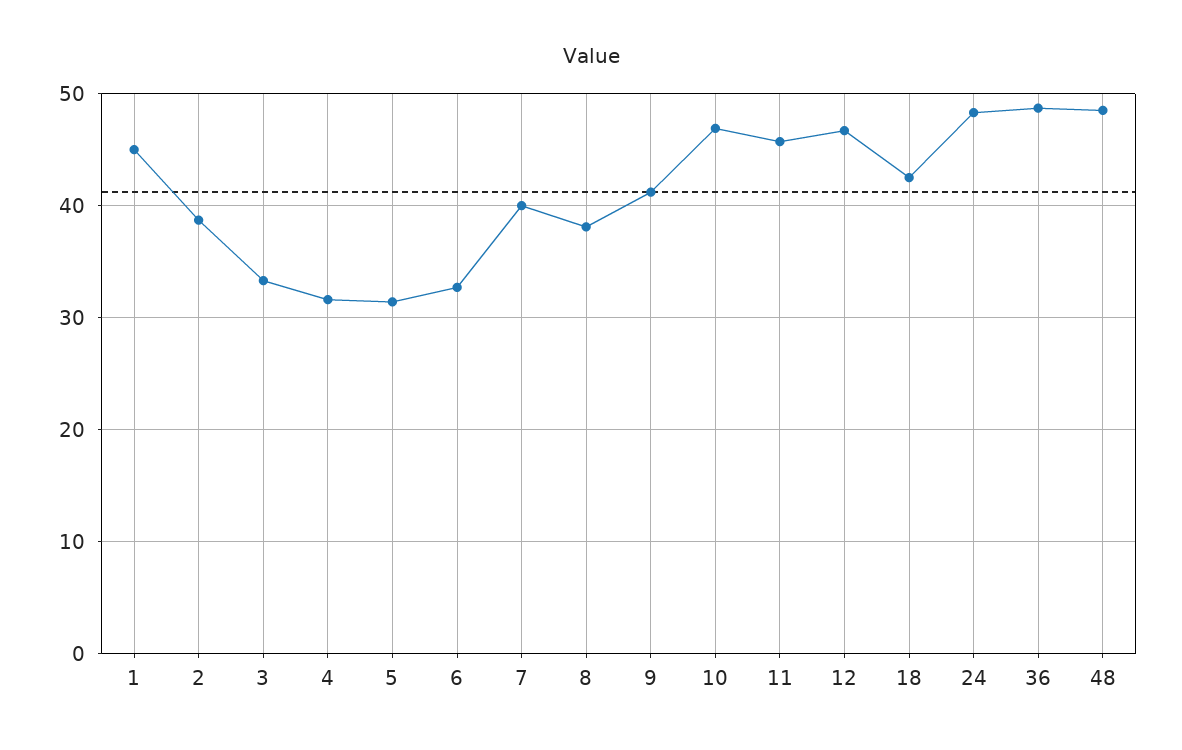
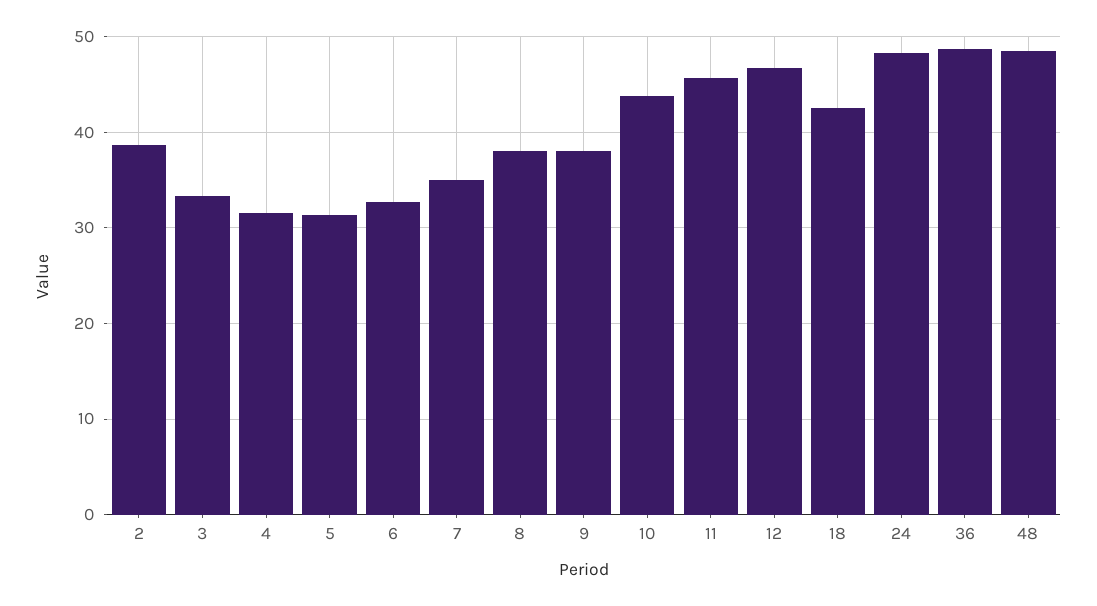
  {
-   "1": 45,
    "2": 39,
    "3": 33,
    "4": 32,
    "5": 31,
    "6": 33,
-   "7": 40,
+   "7": 35,
    "8": 38,
-   "9": 41,
+   "9": 38,
-   "10": 47,
+   "10": 44,
    "11": 46,
    "12": 47,
    "18": 43,
    "24": 48,
    "36": 49,
    "48": 49
  }

